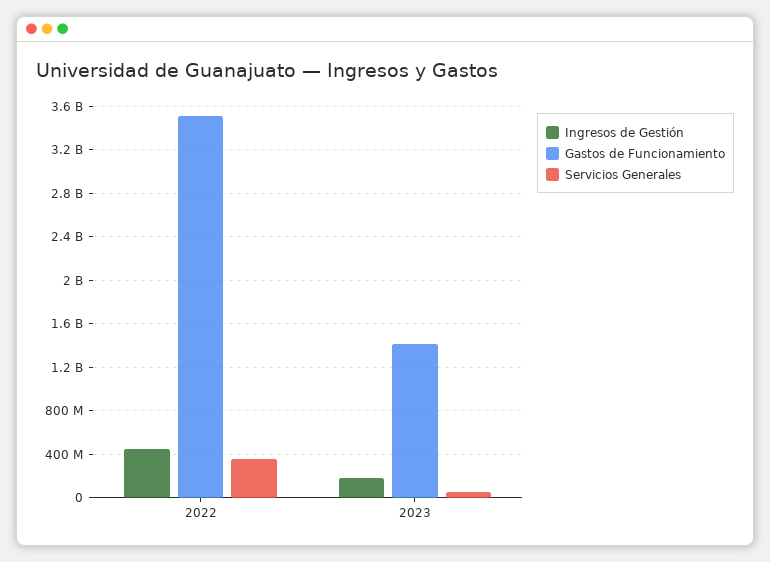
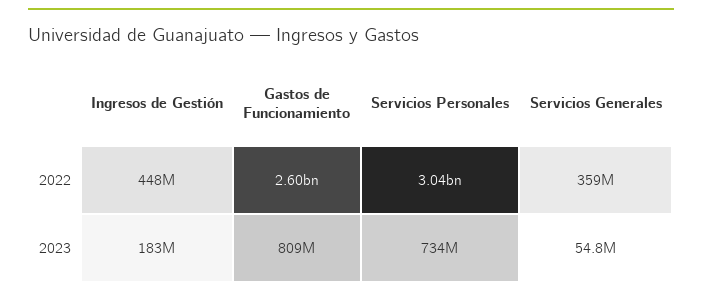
  {
    "Ingresos de Gestión": {
      "2022": 448000000,
      "2023": 183000000
    },
    "Gastos de Funcionamiento": {
-     "2022": 3500000000,
+     "2022": 2600000000,
-     "2023": 1400000000
+     "2023": 809000000
    },
    "Servicios Generales": {
      "2022": 359000000,
      "2023": 54800000
-   }
+   },
+   "Servicios Personales": {
+     "2022": 3040000000,
+     "2023": 734000000
+   }
  }

